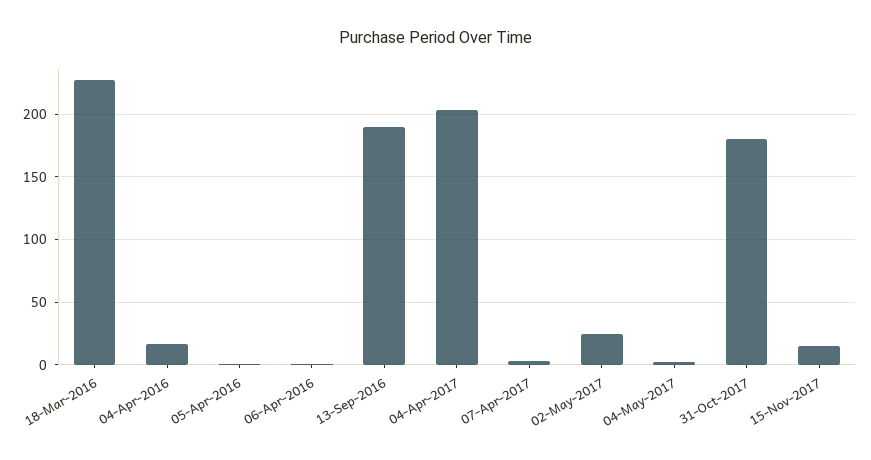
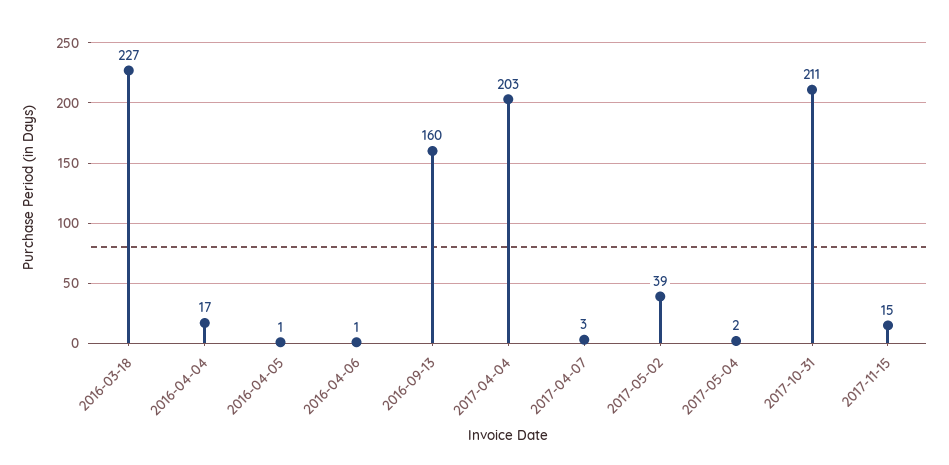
  {
    "18-Mar-2016": 227,
    "04-Apr-2016": 17,
    "05-Apr-2016": 1,
    "06-Apr-2016": 1,
-   "13-Sep-2016": 190,
+   "13-Sep-2016": 160,
    "04-Apr-2017": 203,
    "07-Apr-2017": 3,
-   "02-May-2017": 25,
+   "02-May-2017": 39,
    "04-May-2017": 2,
-   "31-Oct-2017": 180,
+   "31-Oct-2017": 211,
    "15-Nov-2017": 15
  }

